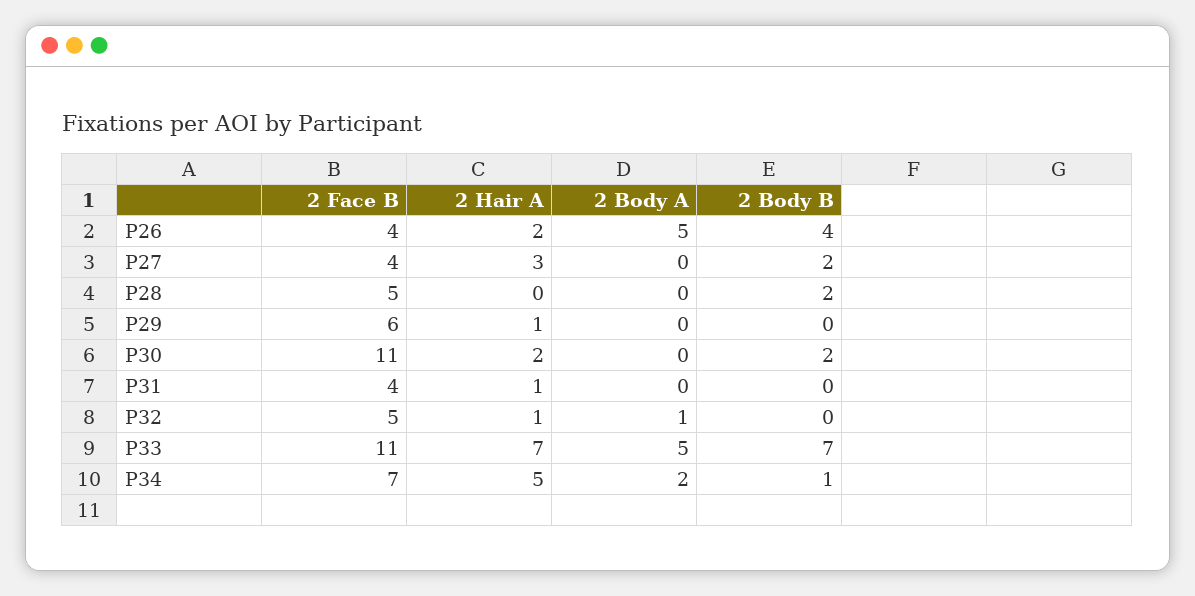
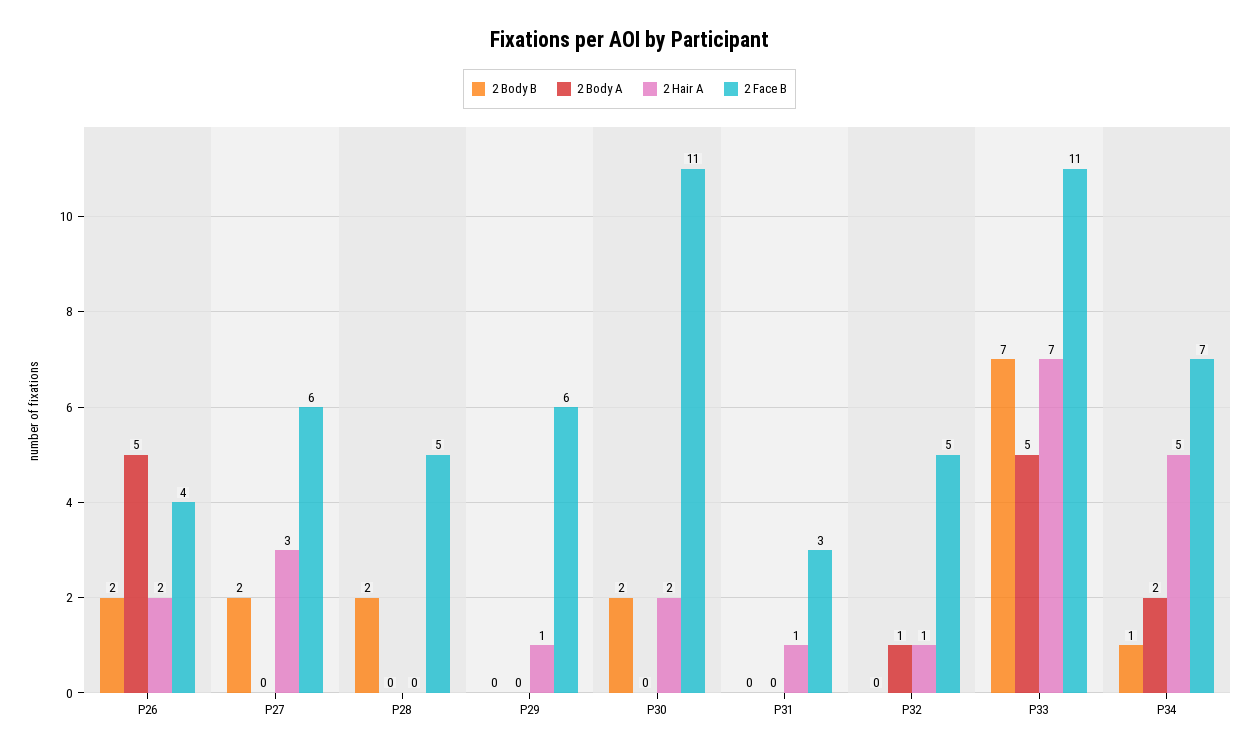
  {
    "2 Face B": {
      "P26": 4,
-     "P27": 4,
+     "P27": 6,
      "P28": 5,
      "P29": 6,
      "P30": 11,
-     "P31": 4,
+     "P31": 3,
      "P32": 5,
      "P33": 11,
      "P34": 7
    },
    "2 Hair A": {
      "P26": 2,
      "P27": 3,
      "P28": 0,
      "P29": 1,
      "P30": 2,
      "P31": 1,
      "P32": 1,
      "P33": 7,
      "P34": 5
    },
    "2 Body A": {
      "P26": 5,
      "P27": 0,
      "P28": 0,
      "P29": 0,
      "P30": 0,
      "P31": 0,
      "P32": 1,
      "P33": 5,
      "P34": 2
    },
    "2 Body B": {
-     "P26": 4,
+     "P26": 2,
      "P27": 2,
      "P28": 2,
      "P29": 0,
      "P30": 2,
      "P31": 0,
      "P32": 0,
      "P33": 7,
      "P34": 1
    }
  }

